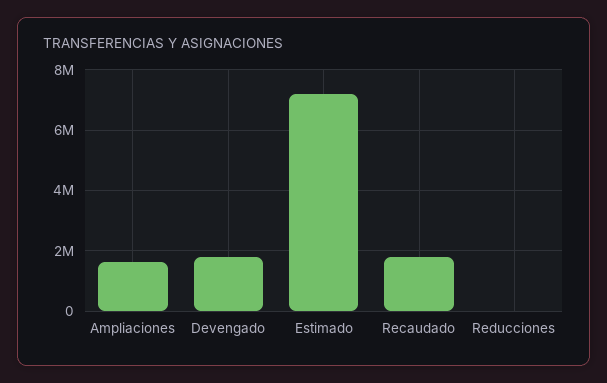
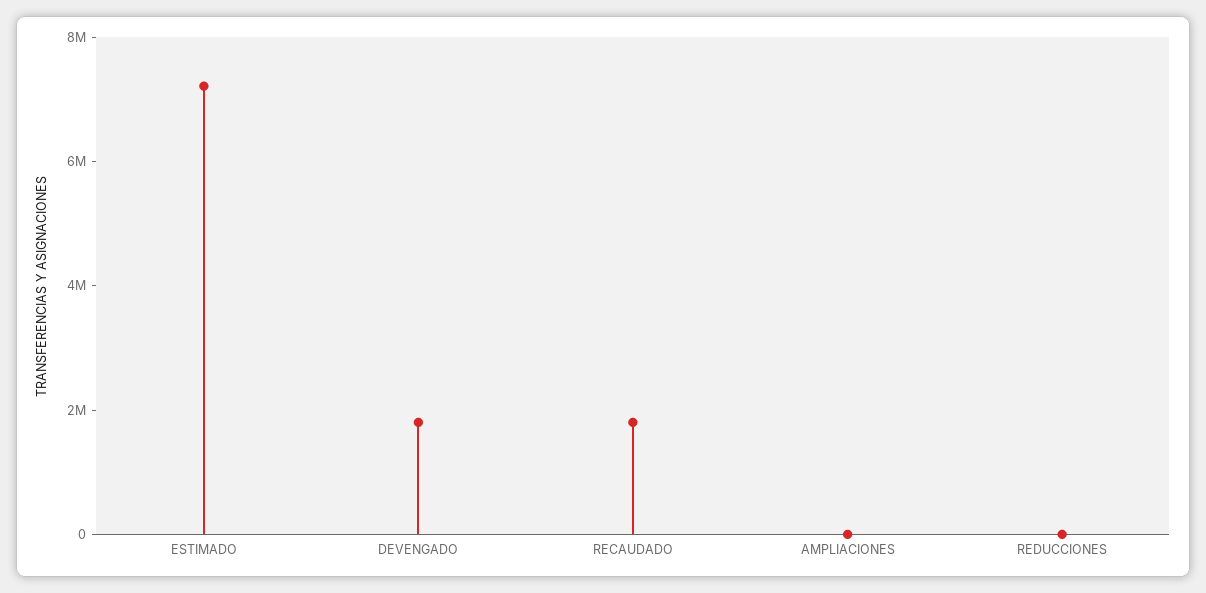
  {
-   "Ampliaciones": 1600000,
+   "Ampliaciones": 0,
    "Devengado": 1800000,
    "Estimado": 7200000,
    "Recaudado": 1800000,
    "Reducciones": 0
  }

